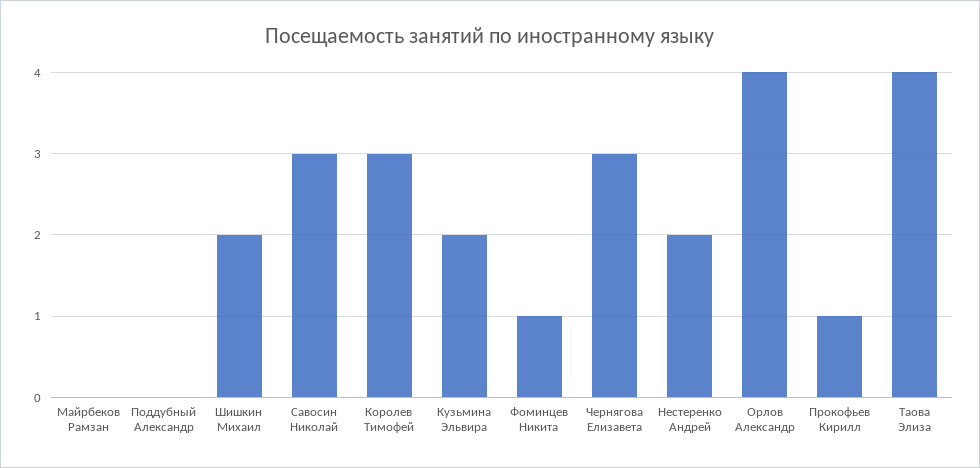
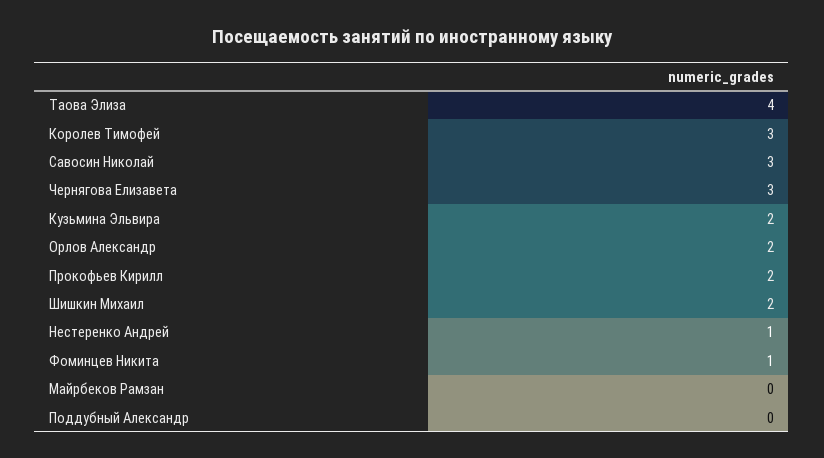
  {
    "Майрбеков Рамзан": 0,
    "Поддубный Александр": 0,
    "Шишкин Михаил": 2,
    "Савосин Николай": 3,
    "Королев Тимофей": 3,
    "Кузьмина Эльвира": 2,
    "Фоминцев Никита": 1,
    "Чернягова Елизавета": 3,
-   "Нестеренко Андрей": 2,
+   "Нестеренко Андрей": 1,
-   "Орлов Александр": 4,
+   "Орлов Александр": 2,
-   "Прокофьев Кирилл": 1,
+   "Прокофьев Кирилл": 2,
    "Таова Элиза": 4
  }

